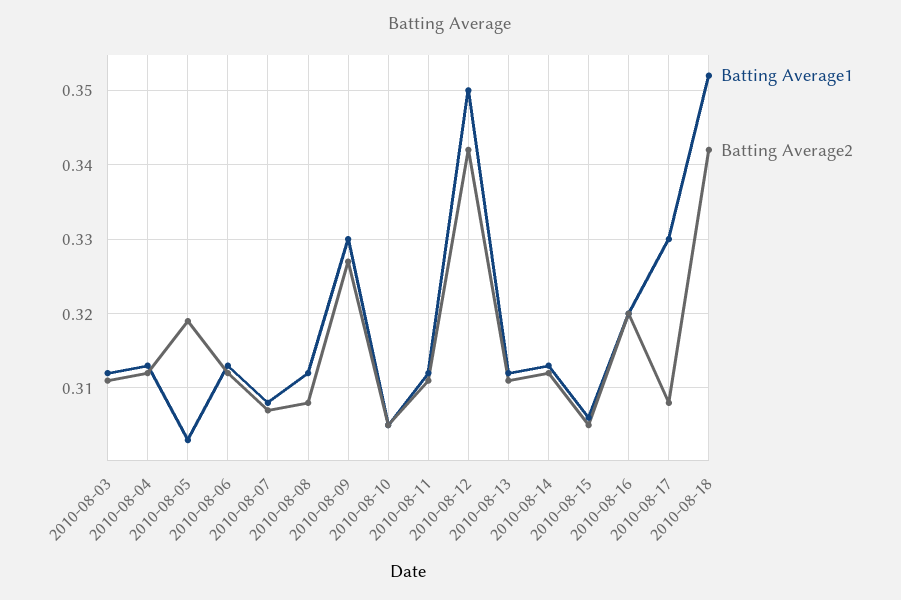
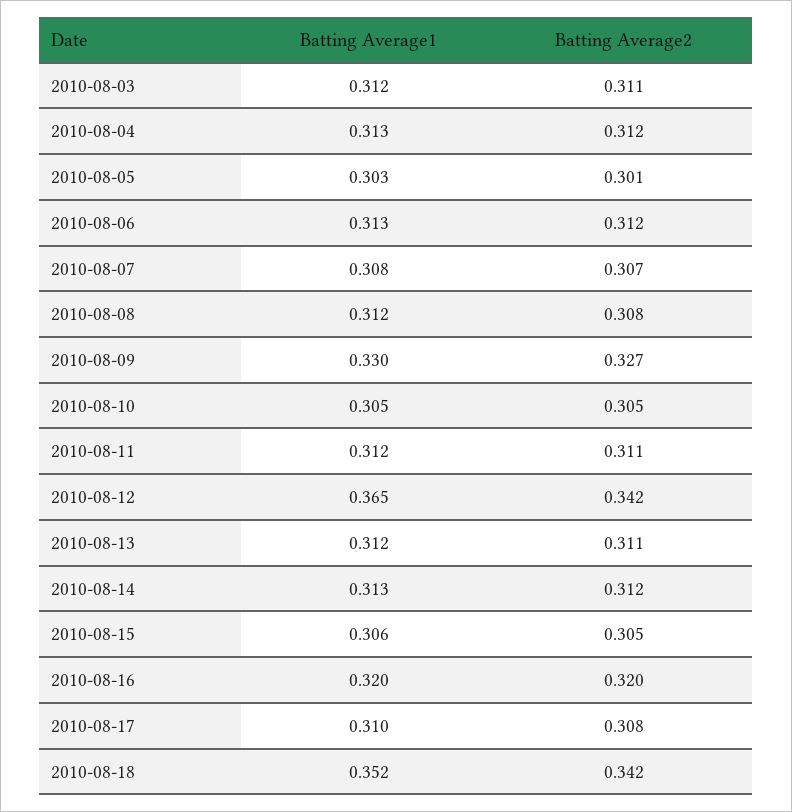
  {
    "Batting Average1": {
      "2010-08-03": 0.312,
      "2010-08-04": 0.313,
      "2010-08-05": 0.303,
      "2010-08-06": 0.313,
      "2010-08-07": 0.308,
      "2010-08-08": 0.312,
      "2010-08-09": 0.33,
      "2010-08-10": 0.305,
      "2010-08-11": 0.312,
-     "2010-08-12": 0.35,
+     "2010-08-12": 0.365,
      "2010-08-13": 0.312,
      "2010-08-14": 0.313,
      "2010-08-15": 0.306,
      "2010-08-16": 0.32,
-     "2010-08-17": 0.33,
+     "2010-08-17": 0.31,
      "2010-08-18": 0.352
    },
    "Batting Average2": {
      "2010-08-03": 0.311,
      "2010-08-04": 0.312,
-     "2010-08-05": 0.319,
+     "2010-08-05": 0.301,
      "2010-08-06": 0.312,
      "2010-08-07": 0.307,
      "2010-08-08": 0.308,
      "2010-08-09": 0.327,
      "2010-08-10": 0.305,
      "2010-08-11": 0.311,
      "2010-08-12": 0.342,
      "2010-08-13": 0.311,
      "2010-08-14": 0.312,
      "2010-08-15": 0.305,
      "2010-08-16": 0.32,
      "2010-08-17": 0.308,
      "2010-08-18": 0.342
    }
  }

